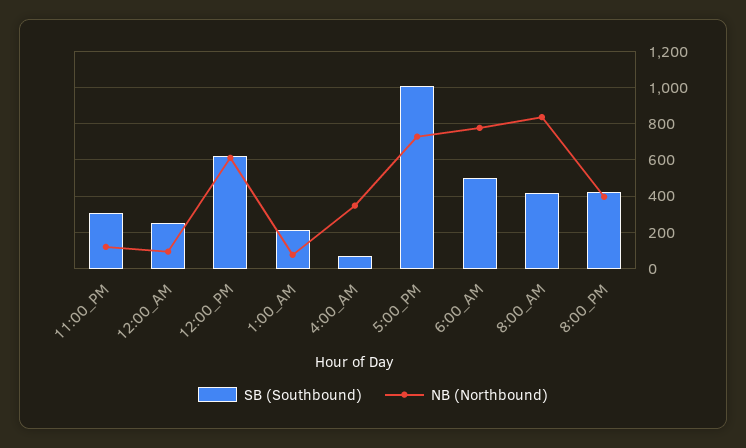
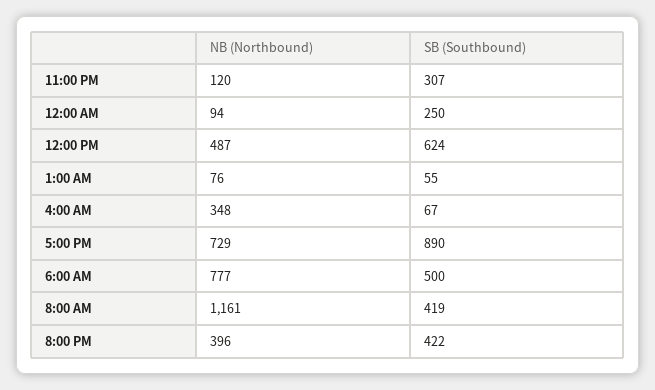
  {
    "SB (Southbound)": {
      "11:00_PM": 307,
      "12:00_AM": 250,
      "12:00_PM": 624,
-     "1:00_AM": 200,
+     "1:00_AM": 55,
      "4:00_AM": 67,
-     "5:00_PM": 1000,
+     "5:00_PM": 890,
      "6:00_AM": 500,
      "8:00_AM": 419,
      "8:00_PM": 422
    },
    "NB (Northbound)": {
      "11:00_PM": 120,
      "12:00_AM": 94,
-     "12:00_PM": 600,
+     "12:00_PM": 487,
      "1:00_AM": 76,
      "4:00_AM": 348,
      "5:00_PM": 729,
      "6:00_AM": 777,
-     "8:00_AM": 850,
+     "8:00_AM": 1161,
      "8:00_PM": 396
    }
  }

